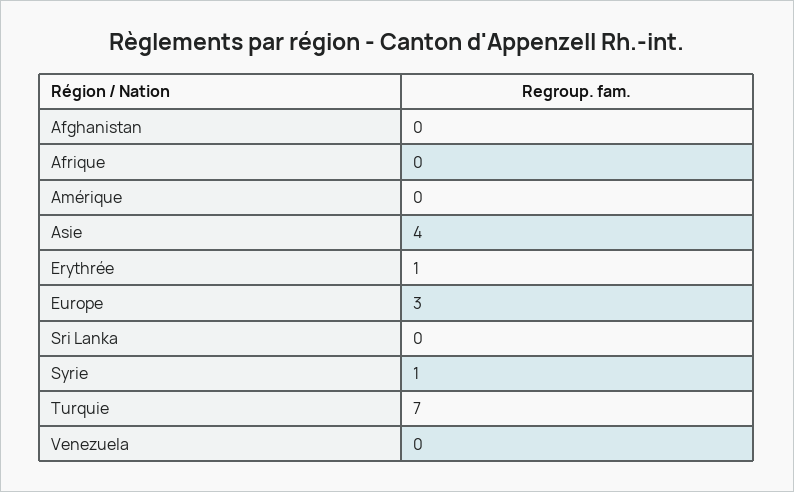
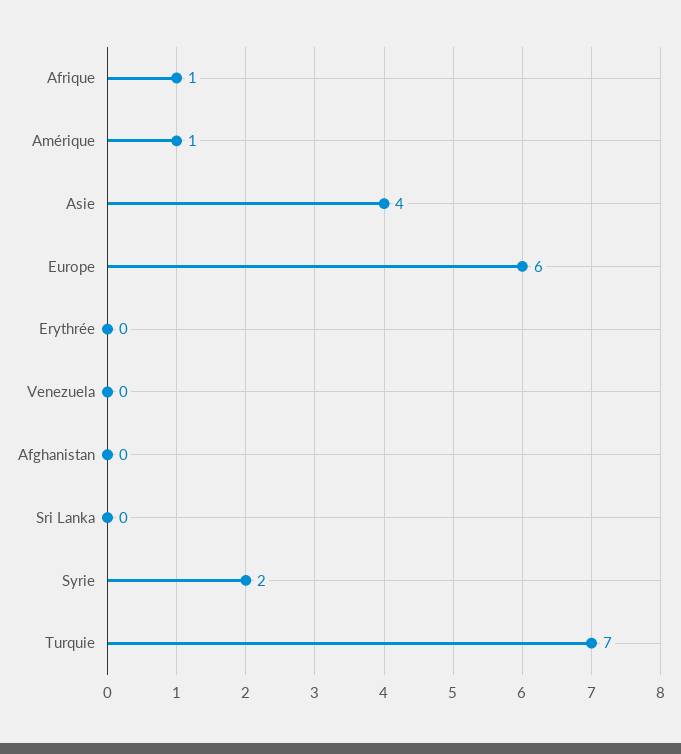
  {
    "Afghanistan": 0,
-   "Afrique": 0,
+   "Afrique": 1,
-   "Amérique": 0,
+   "Amérique": 1,
    "Asie": 4,
-   "Erythrée": 1,
+   "Erythrée": 0,
-   "Europe": 3,
+   "Europe": 6,
    "Sri Lanka": 0,
-   "Syrie": 1,
+   "Syrie": 2,
    "Turquie": 7,
    "Venezuela": 0
  }

